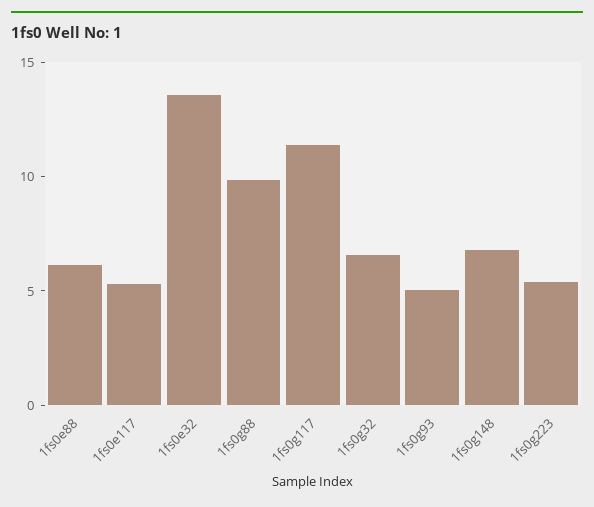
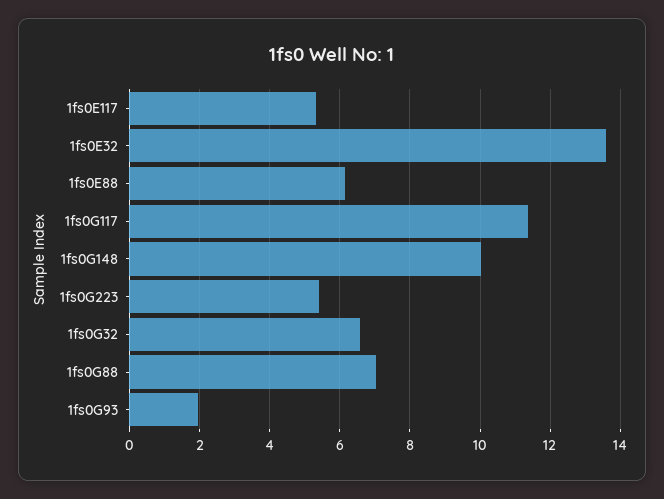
  {
    "1fs0e88": 6.2,
    "1fs0e117": 5.4,
    "1fs0e32": 13.6,
-   "1fs0g88": 10,
+   "1fs0g88": 7,
    "1fs0g117": 11.4,
    "1fs0g32": 6.6,
-   "1fs0g93": 5,
+   "1fs0g93": 2,
-   "1fs0g148": 7,
+   "1fs0g148": 10,
    "1fs0g223": 5.4
  }

